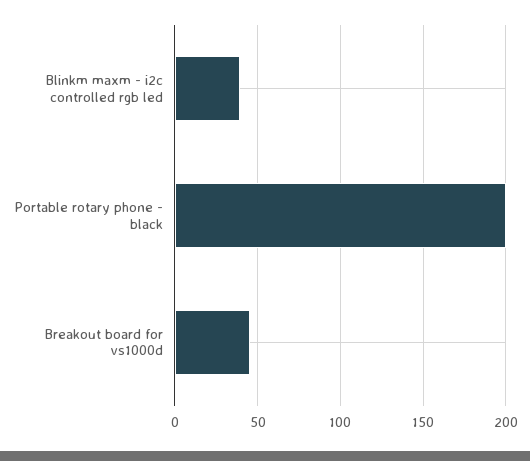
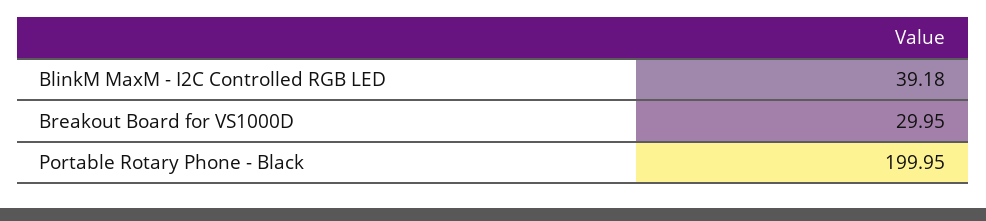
  {
    "Blinkm maxm - i2c controlled rgb led": 39.18,
    "Portable rotary phone - black": 199.95,
-   "Breakout board for vs1000d": 45
+   "Breakout board for vs1000d": 29.95
  }

